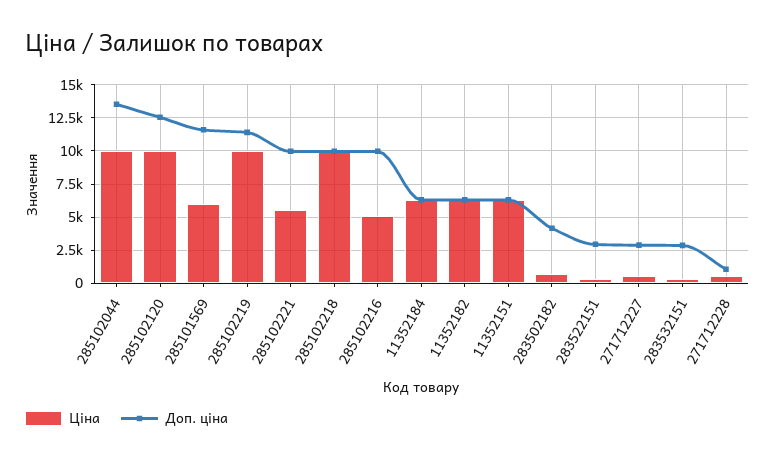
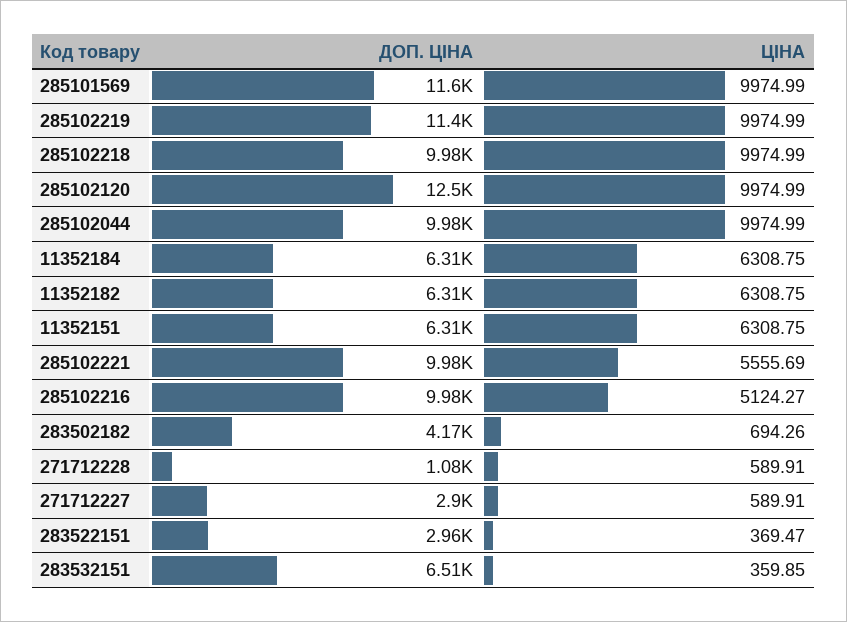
  {
    "Ціна": {
      "285102044": 9974.99,
      "285102120": 9974.99,
-     "285101569": 6000,
+     "285101569": 9974.99,
      "285102219": 9974.99,
      "285102221": 5555.69,
      "285102218": 9974.99,
      "285102216": 5124.27,
      "11352184": 6308.75,
      "11352182": 6308.75,
      "11352151": 6308.75,
      "283502182": 694.26,
      "283522151": 369.47,
      "271712227": 589.91,
      "283532151": 359.85,
      "271712228": 589.91
    },
    "Доп. ціна": {
-     "285102044": 13500,
+     "285102044": 9980,
      "285102120": 12500,
      "285101569": 11600,
      "285102219": 11400,
      "285102221": 9980,
      "285102218": 9980,
      "285102216": 9980,
      "11352184": 6310,
      "11352182": 6310,
      "11352151": 6310,
      "283502182": 4170,
      "283522151": 2960,
      "271712227": 2900,
-     "283532151": 3000,
+     "283532151": 6510,
      "271712228": 1080
    }
  }

